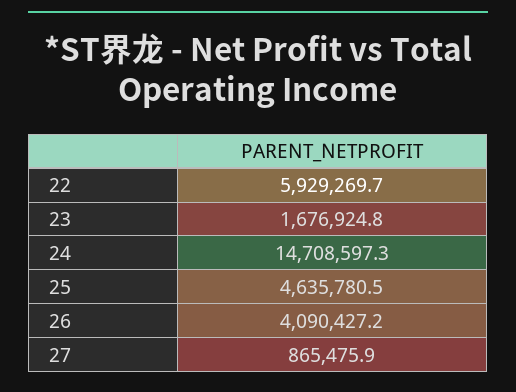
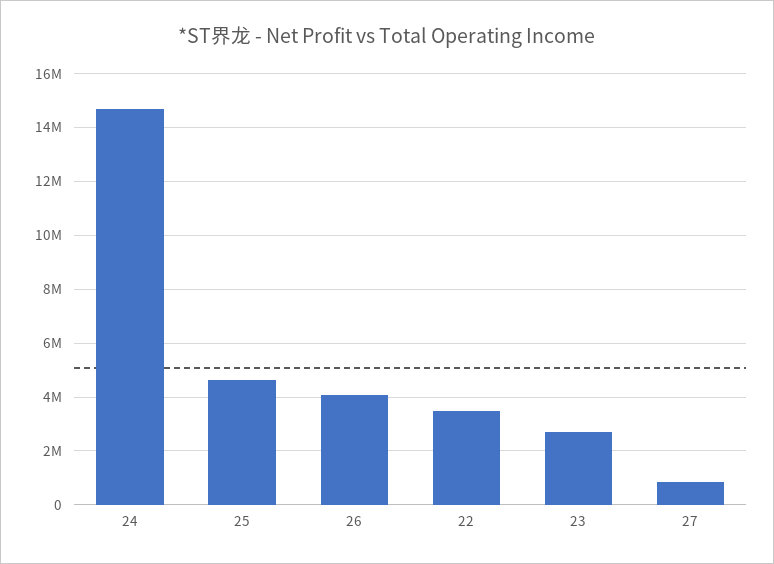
  {
-   "22": 5929269.7,
+   "22": 3500000,
-   "23": 1676924.8,
+   "23": 2750000,
    "24": 14708597.3,
    "25": 4635780.5,
    "26": 4090427.2,
    "27": 865475.9
  }

